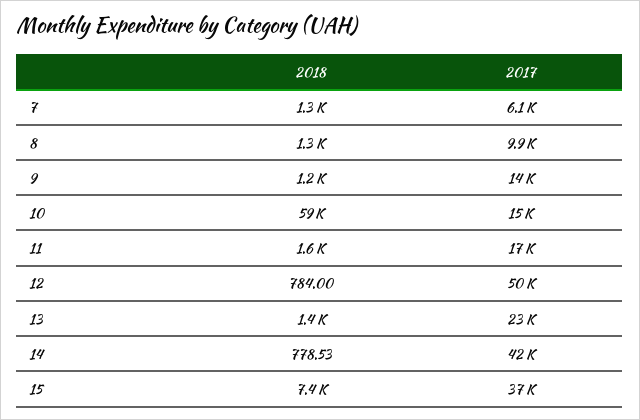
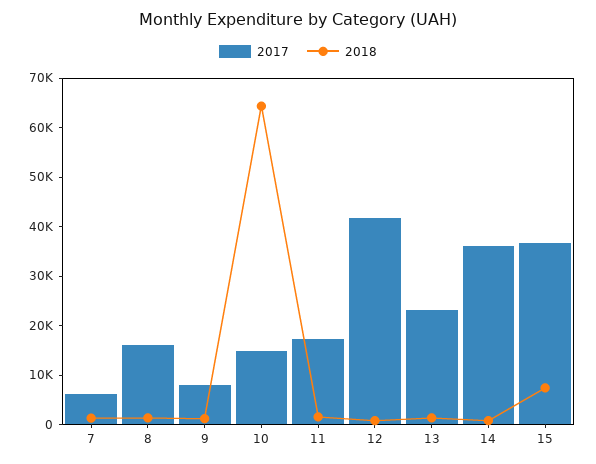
  {
    "2018": {
      "7": 1300,
      "8": 1300,
      "9": 1200,
-     "10": 59000,
+     "10": 64000,
      "11": 1600,
      "12": 784,
      "13": 1400,
      "14": 778.53,
      "15": 7400
    },
    "2017": {
      "7": 6100,
-     "8": 9900,
+     "8": 16000,
-     "9": 14000,
+     "9": 8000,
      "10": 15000,
      "11": 17000,
-     "12": 50000,
+     "12": 42000,
      "13": 23000,
-     "14": 42000,
+     "14": 36000,
      "15": 37000
    }
  }

